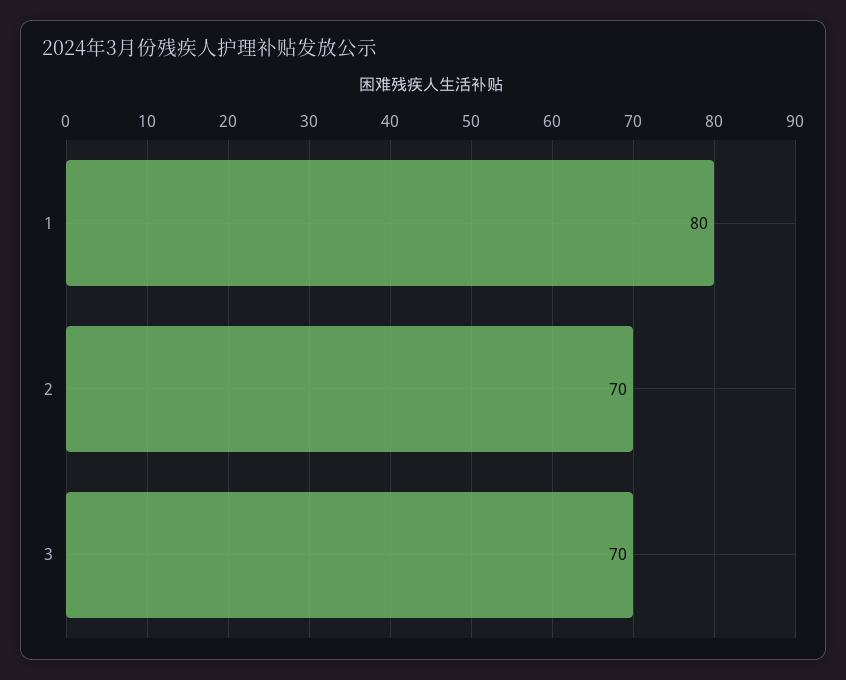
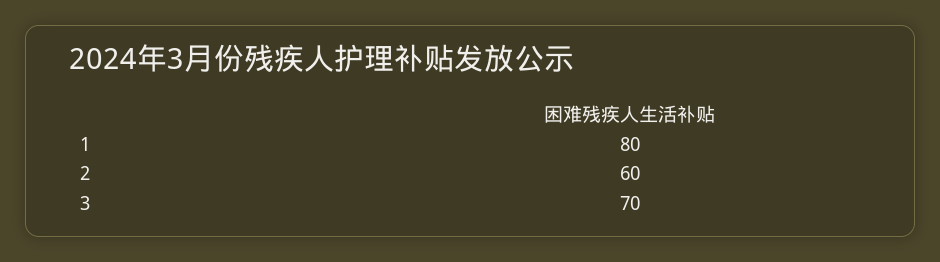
  {
    "1": 80,
-   "2": 70,
+   "2": 60,
    "3": 70
  }

